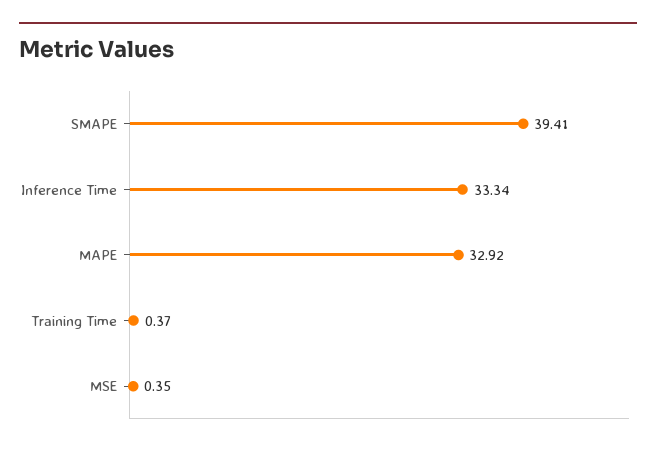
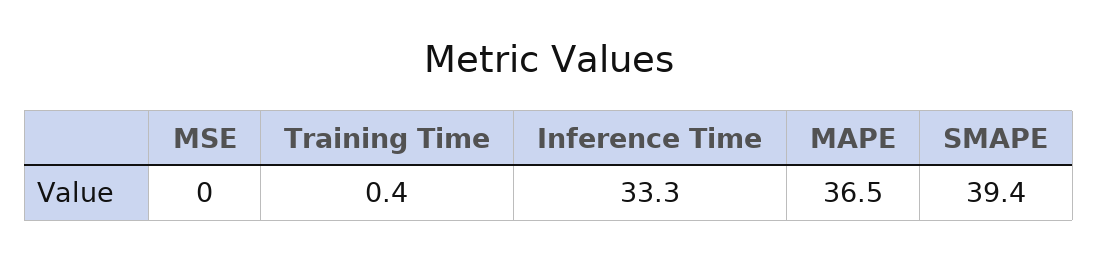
  {
    "SMAPE": 39.41,
    "Inference Time": 33.34,
-   "MAPE": 32.92,
+   "MAPE": 36.5,
    "Training Time": 0.37,
-   "MSE": 0.35
+   "MSE": 0
  }

